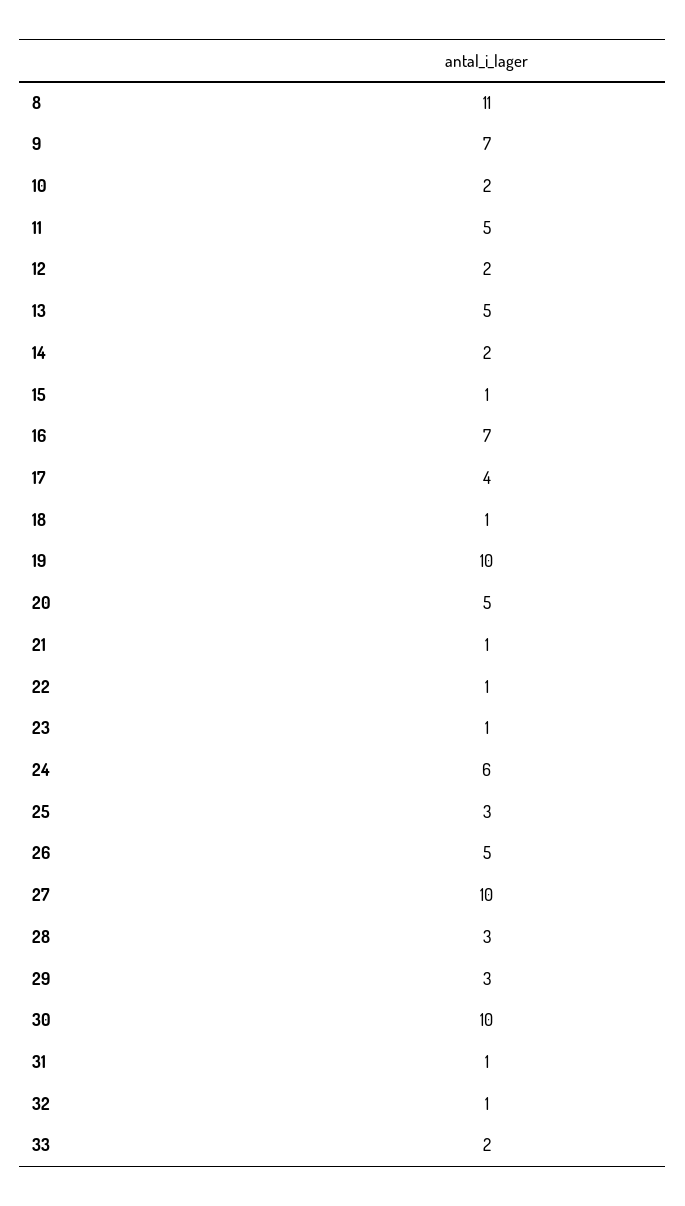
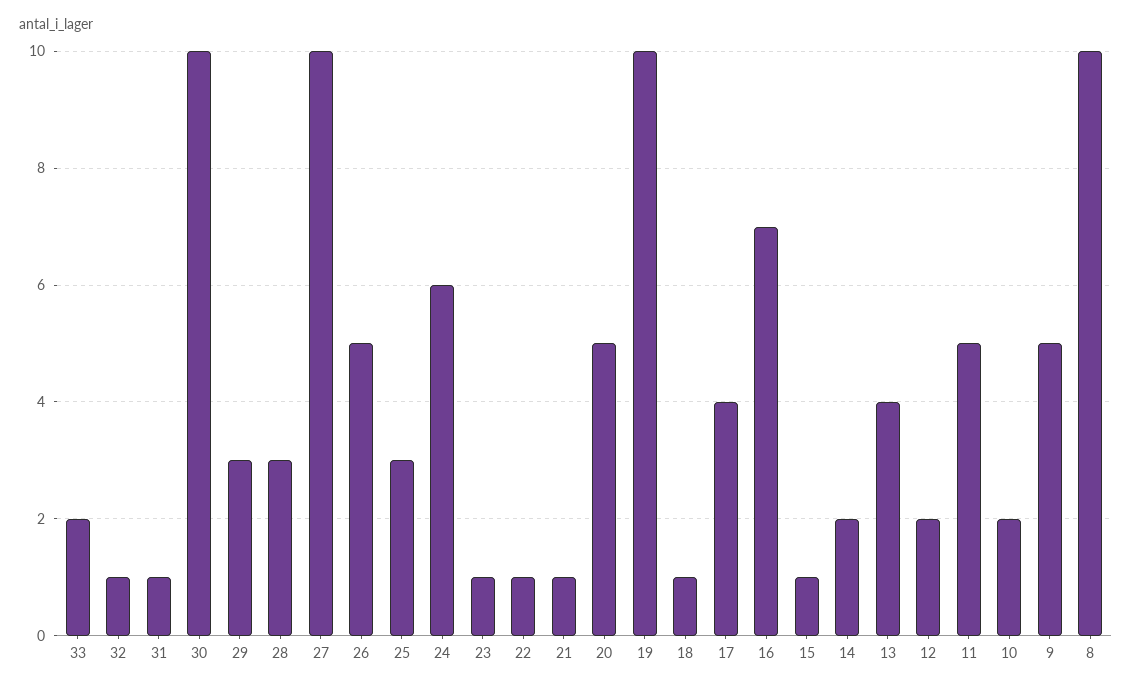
  {
-   "8": 11,
+   "8": 10,
-   "9": 7,
+   "9": 5,
    "10": 2,
    "11": 5,
    "12": 2,
-   "13": 5,
+   "13": 4,
    "14": 2,
    "15": 1,
    "16": 7,
    "17": 4,
    "18": 1,
    "19": 10,
    "20": 5,
    "21": 1,
    "22": 1,
    "23": 1,
    "24": 6,
    "25": 3,
    "26": 5,
    "27": 10,
    "28": 3,
    "29": 3,
    "30": 10,
    "31": 1,
    "32": 1,
    "33": 2
  }

